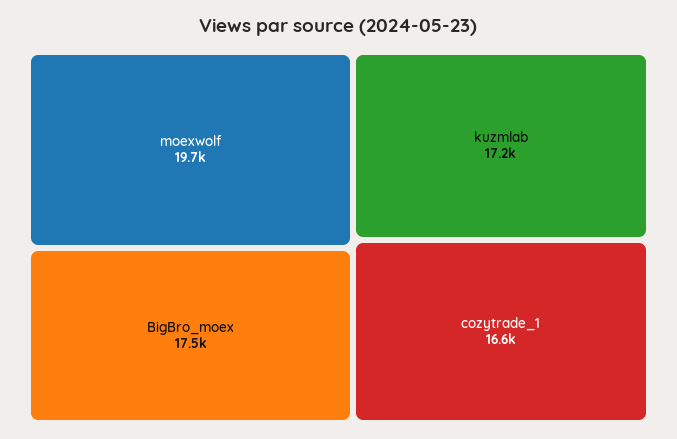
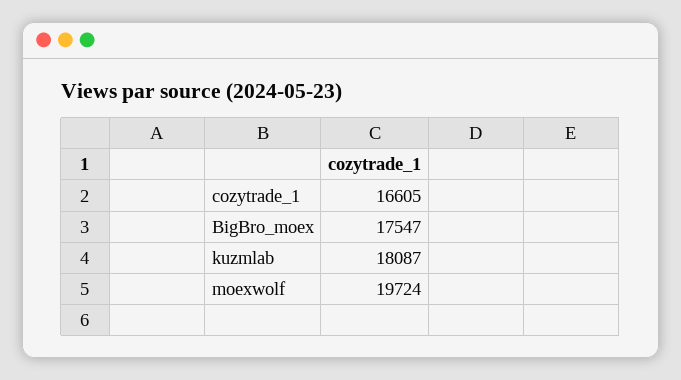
  {
    "moexwolf": 19724,
    "BigBro_moex": 17547,
-   "kuzmlab": 17200,
+   "kuzmlab": 18087,
    "cozytrade_1": 16605
  }

